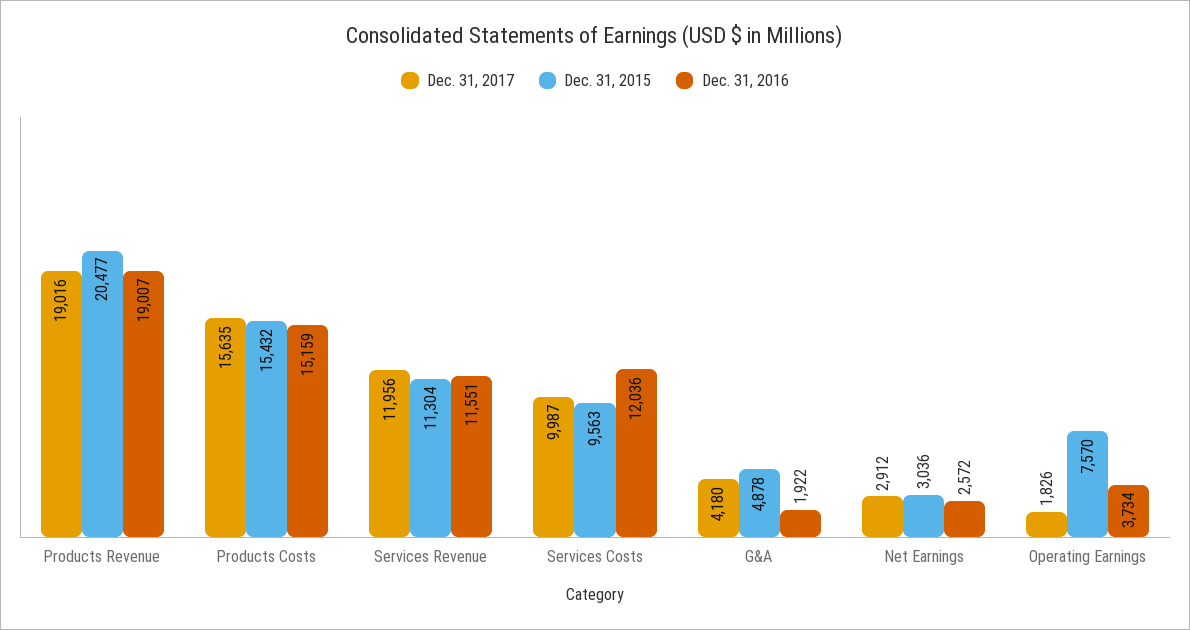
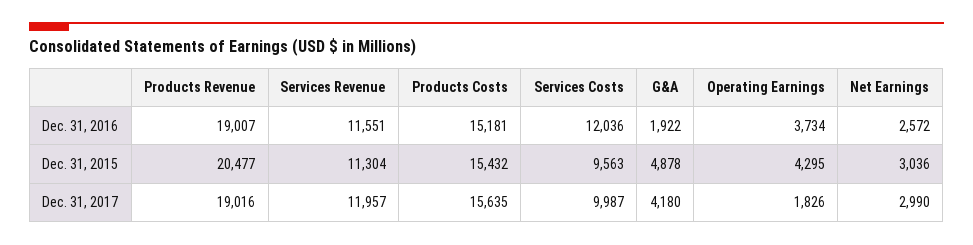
  {
    "Dec. 31, 2017": {
      "Products Revenue": 19016,
      "Products Costs": 15635,
-     "Services Revenue": 11956,
+     "Services Revenue": 11957,
      "Services Costs": 9987,
      "G&A": 4180,
-     "Net Earnings": 2912,
+     "Net Earnings": 2990,
      "Operating Earnings": 1826
    },
    "Dec. 31, 2015": {
      "Products Revenue": 20477,
      "Products Costs": 15432,
      "Services Revenue": 11304,
      "Services Costs": 9563,
      "G&A": 4878,
      "Net Earnings": 3036,
-     "Operating Earnings": 7570
+     "Operating Earnings": 4295
    },
    "Dec. 31, 2016": {
      "Products Revenue": 19007,
-     "Products Costs": 15159,
+     "Products Costs": 15181,
      "Services Revenue": 11551,
      "Services Costs": 12036,
      "G&A": 1922,
      "Net Earnings": 2572,
      "Operating Earnings": 3734
    }
  }

